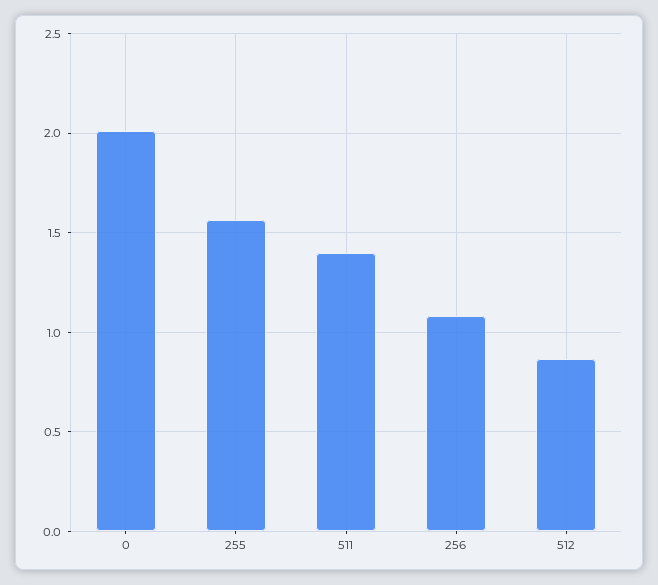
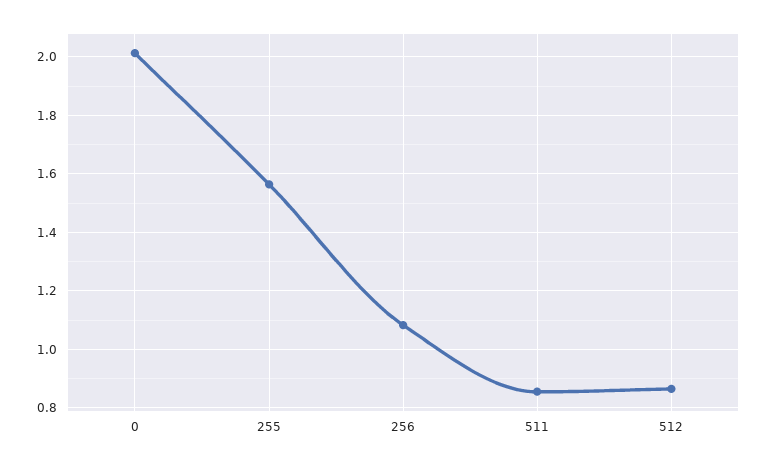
  {
    "0": 2,
    "255": 1.575,
-   "511": 1.4,
+   "511": 0.85,
    "256": 1.075,
    "512": 0.875
  }

